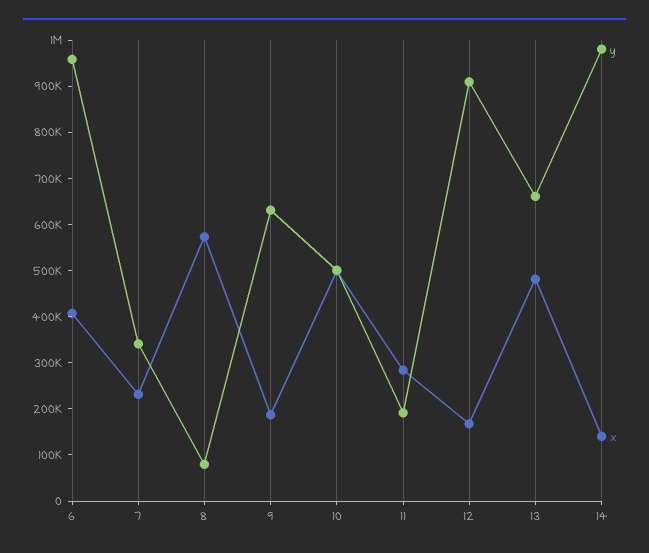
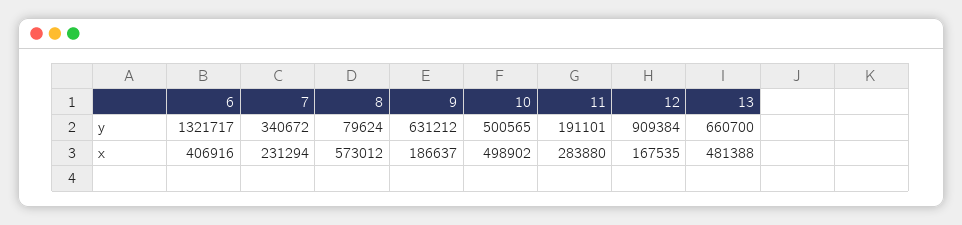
  {
    "y": {
-     "6": 960000,
+     "6": 1321717,
      "7": 340672,
      "8": 79624,
      "9": 631212,
      "10": 500565,
      "11": 191101,
      "12": 909384,
-     "13": 660700,
+     "13": 660700
-     "14": 980000
    },
    "x": {
      "6": 406916,
      "7": 231294,
      "8": 573012,
      "9": 186637,
      "10": 498902,
      "11": 283880,
      "12": 167535,
-     "13": 481388,
+     "13": 481388
-     "14": 140000
    }
  }

